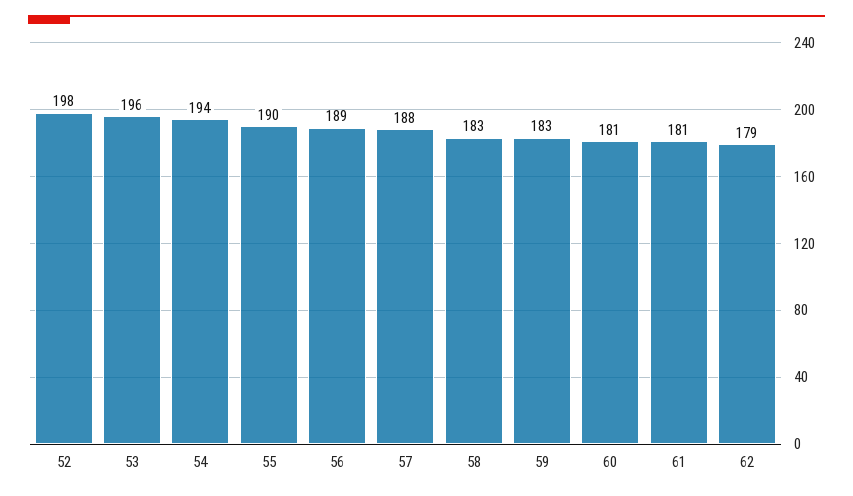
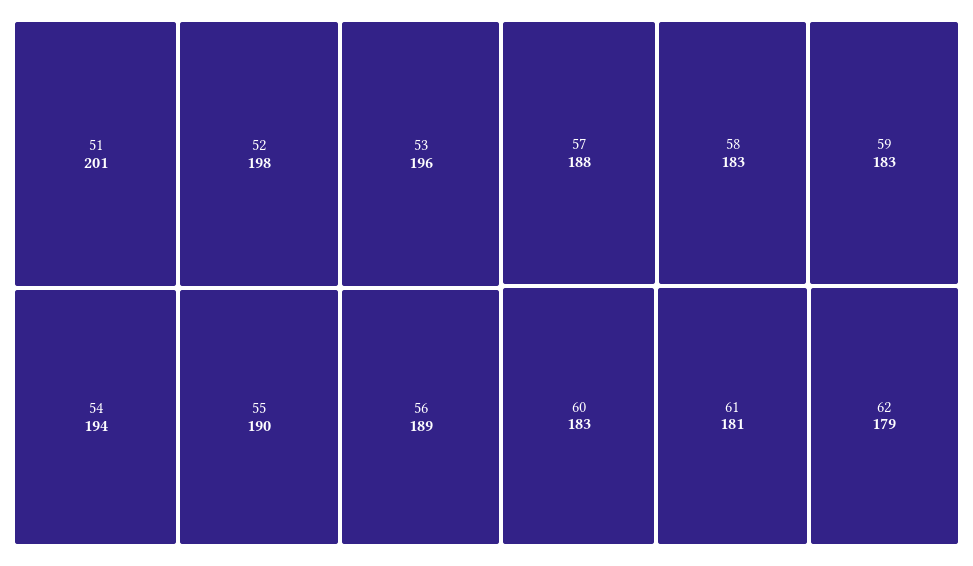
  {
    "52": 198,
    "53": 196,
    "54": 194,
    "55": 190,
    "56": 189,
    "57": 188,
    "58": 183,
    "59": 183,
-   "60": 181,
+   "60": 183,
    "61": 181,
-   "62": 179
+   "62": 179,
+   "51": 201
  }

